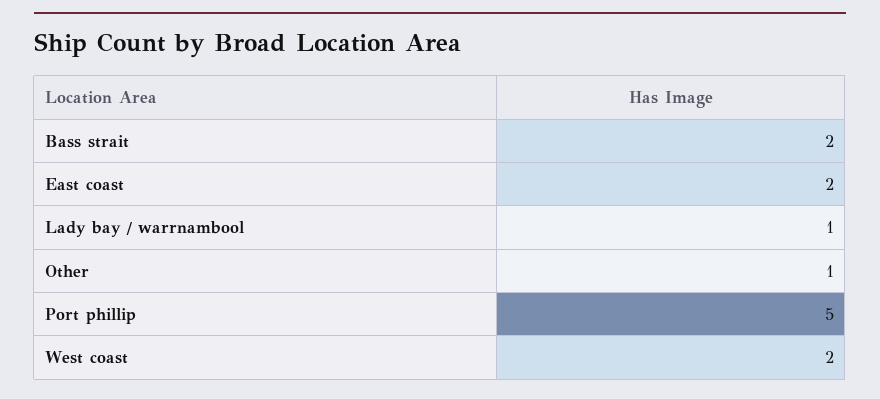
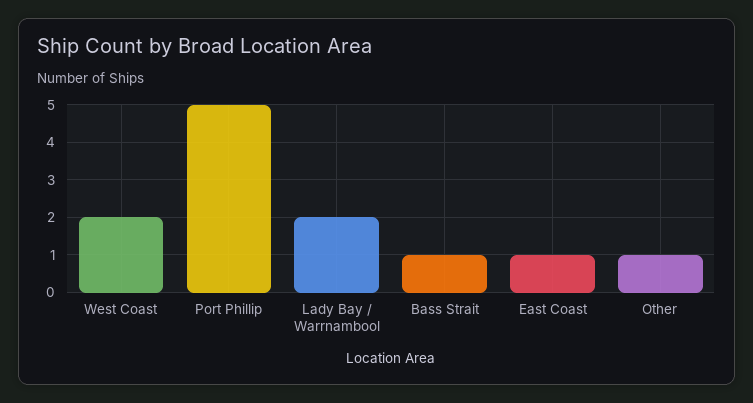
  {
-   "Bass strait": 2,
+   "Bass strait": 1,
-   "East coast": 2,
+   "East coast": 1,
-   "Lady bay / warrnambool": 1,
+   "Lady bay / warrnambool": 2,
    "Other": 1,
    "Port phillip": 5,
    "West coast": 2
  }

